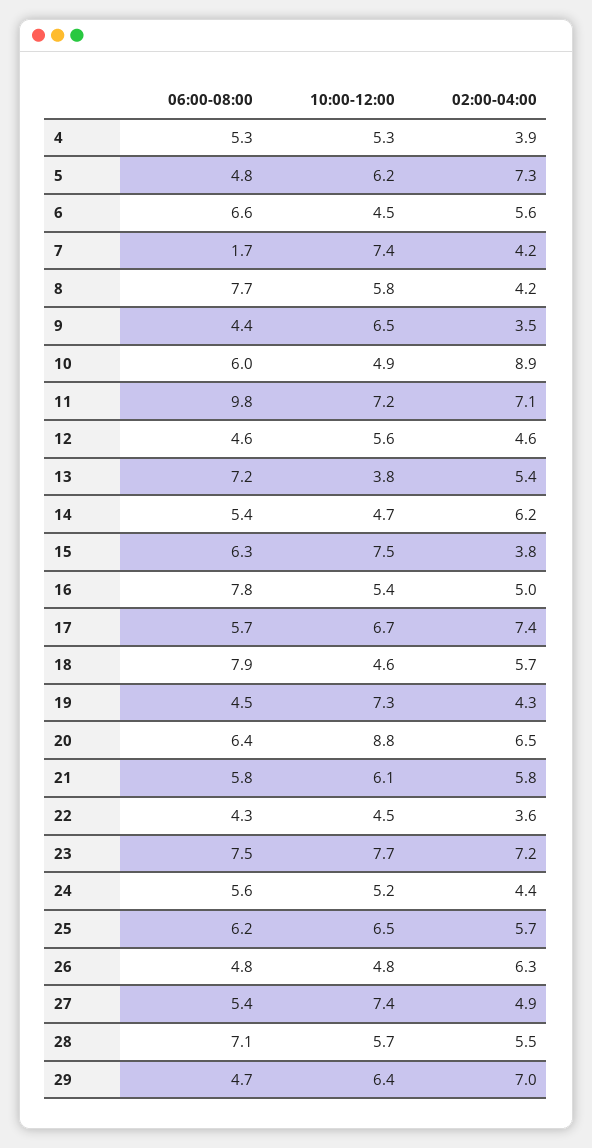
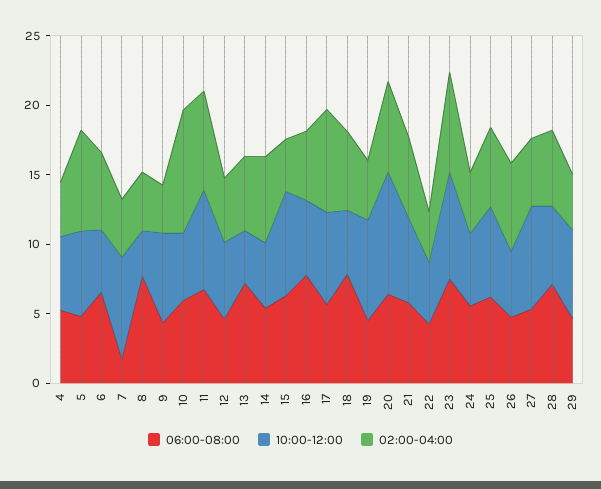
  {
    "06:00-08:00": {
      "4": 5.3,
      "5": 4.8,
      "6": 6.6,
      "7": 1.7,
      "8": 7.7,
      "9": 4.4,
      "10": 6,
-     "11": 9.8,
+     "11": 7,
      "12": 4.6,
      "13": 7.2,
      "14": 5.4,
      "15": 6.3,
      "16": 7.8,
      "17": 5.7,
      "18": 7.9,
      "19": 4.5,
      "20": 6.4,
      "21": 5.8,
      "22": 4.3,
      "23": 7.5,
      "24": 5.6,
      "25": 6.2,
      "26": 4.8,
      "27": 5.4,
      "28": 7.1,
      "29": 4.7
    },
    "10:00-12:00": {
      "4": 5.3,
      "5": 6.2,
      "6": 4.5,
      "7": 7.4,
-     "8": 5.8,
+     "8": 3,
      "9": 6.5,
      "10": 4.9,
      "11": 7.2,
      "12": 5.6,
      "13": 3.8,
      "14": 4.7,
      "15": 7.5,
      "16": 5.4,
      "17": 6.7,
      "18": 4.6,
      "19": 7.3,
      "20": 8.8,
      "21": 6.1,
      "22": 4.5,
      "23": 7.7,
      "24": 5.2,
      "25": 6.5,
      "26": 4.8,
      "27": 7.4,
      "28": 5.7,
      "29": 6.4
    },
    "02:00-04:00": {
      "4": 3.9,
      "5": 7.3,
      "6": 5.6,
      "7": 4.2,
      "8": 4.2,
      "9": 3.5,
      "10": 8.9,
      "11": 7.1,
      "12": 4.6,
      "13": 5.4,
      "14": 6.2,
      "15": 3.8,
      "16": 5,
      "17": 7.4,
      "18": 5.7,
      "19": 4.3,
      "20": 6.5,
      "21": 5.8,
      "22": 3.6,
      "23": 7.2,
      "24": 4.4,
      "25": 5.7,
      "26": 6.3,
      "27": 4.9,
      "28": 5.5,
-     "29": 7
+     "29": 4
    }
  }

